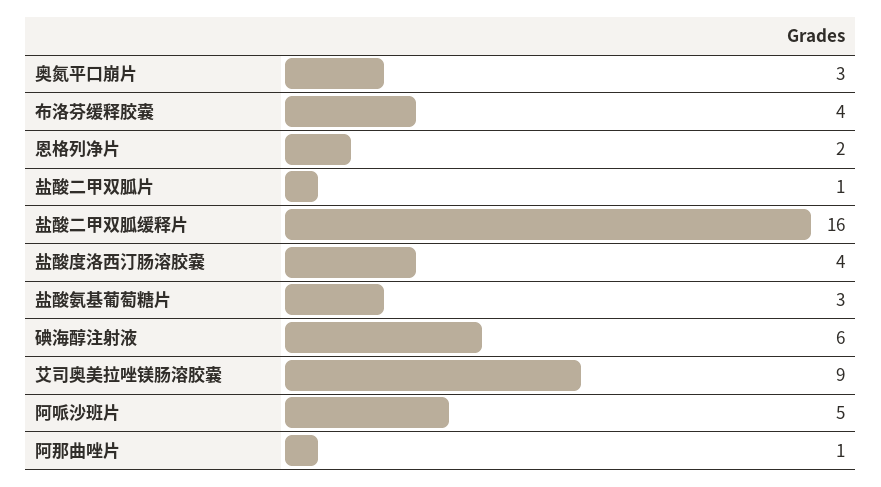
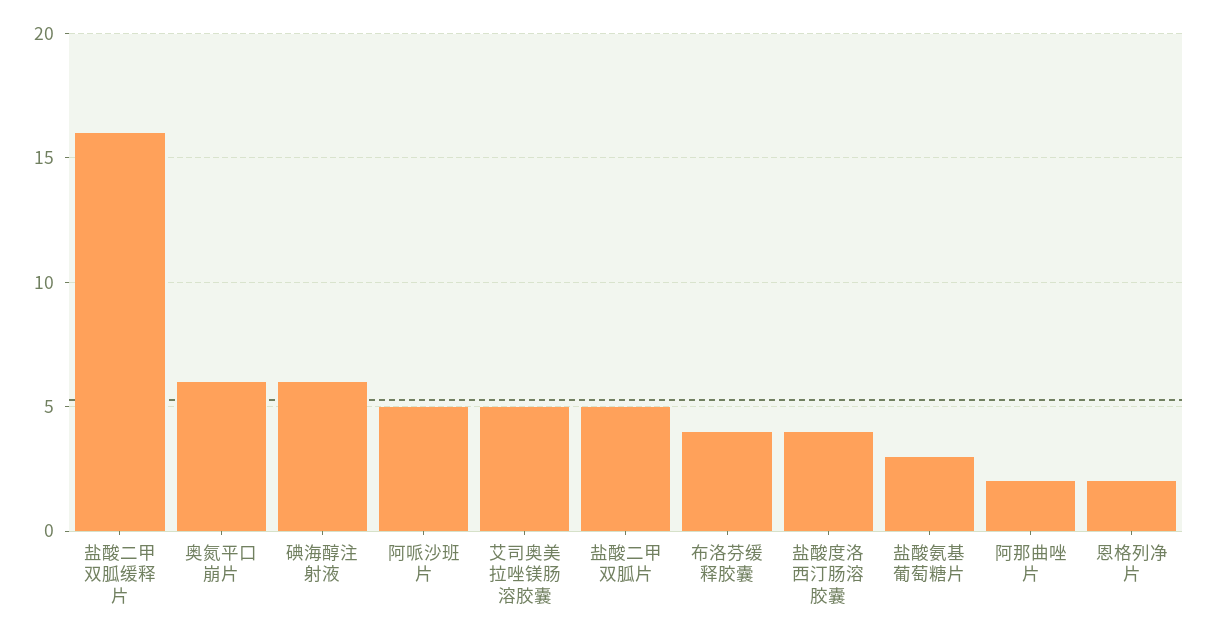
  {
-   "奥氮平口崩片": 3,
+   "奥氮平口崩片": 6,
    "布洛芬缓释胶囊": 4,
    "恩格列净片": 2,
-   "盐酸二甲双胍片": 1,
+   "盐酸二甲双胍片": 5,
    "盐酸二甲双胍缓释片": 16,
    "盐酸度洛西汀肠溶胶囊": 4,
    "盐酸氨基葡萄糖片": 3,
    "碘海醇注射液": 6,
-   "艾司奥美拉唑镁肠溶胶囊": 9,
+   "艾司奥美拉唑镁肠溶胶囊": 5,
    "阿哌沙班片": 5,
-   "阿那曲唑片": 1
+   "阿那曲唑片": 2
  }

